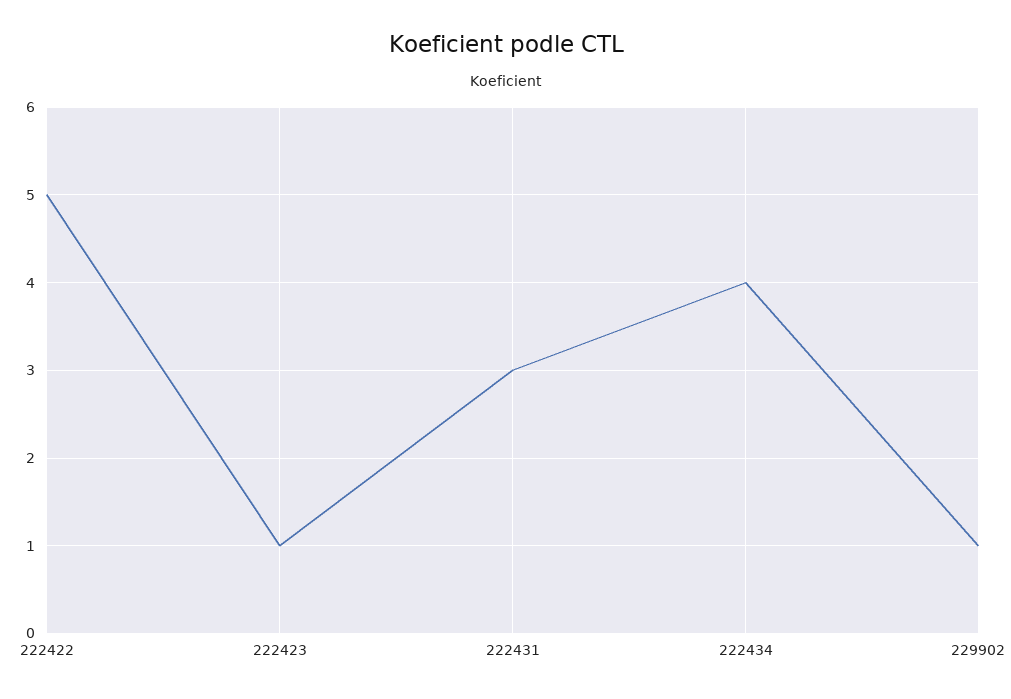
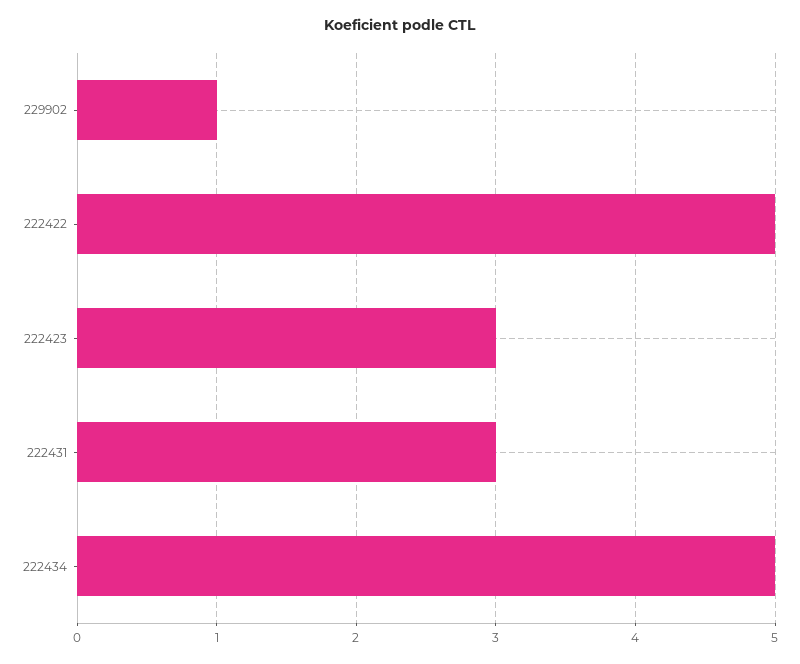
  {
    "222422": 5,
-   "222423": 1,
+   "222423": 3,
    "222431": 3,
-   "222434": 4,
+   "222434": 5,
    "229902": 1
  }

